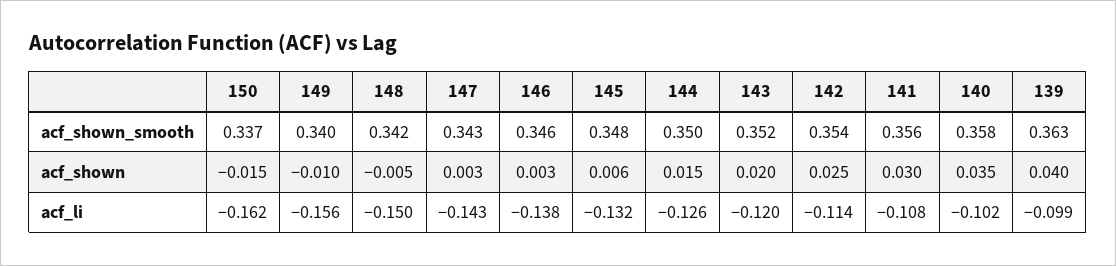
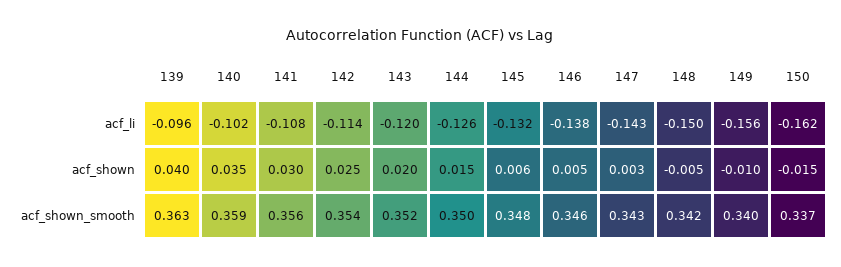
  {
    "150": {
      "acf_shown_smooth": 0.337,
      "acf_shown": -0.015,
      "acf_li": -0.162
    },
    "149": {
      "acf_shown_smooth": 0.34,
      "acf_shown": -0.01,
      "acf_li": -0.156
    },
    "148": {
      "acf_shown_smooth": 0.342,
      "acf_shown": -0.005,
      "acf_li": -0.15
    },
    "147": {
      "acf_shown_smooth": 0.343,
      "acf_shown": 0.003,
      "acf_li": -0.143
    },
    "146": {
      "acf_shown_smooth": 0.346,
-     "acf_shown": 0.003,
+     "acf_shown": 0.005,
      "acf_li": -0.138
    },
    "145": {
      "acf_shown_smooth": 0.348,
      "acf_shown": 0.006,
      "acf_li": -0.132
    },
    "144": {
      "acf_shown_smooth": 0.35,
      "acf_shown": 0.015,
      "acf_li": -0.126
    },
    "143": {
      "acf_shown_smooth": 0.352,
      "acf_shown": 0.02,
      "acf_li": -0.12
    },
    "142": {
      "acf_shown_smooth": 0.354,
      "acf_shown": 0.025,
      "acf_li": -0.114
    },
    "141": {
      "acf_shown_smooth": 0.356,
      "acf_shown": 0.03,
      "acf_li": -0.108
    },
    "140": {
-     "acf_shown_smooth": 0.358,
+     "acf_shown_smooth": 0.359,
      "acf_shown": 0.035,
      "acf_li": -0.102
    },
    "139": {
      "acf_shown_smooth": 0.363,
      "acf_shown": 0.04,
-     "acf_li": -0.099
+     "acf_li": -0.096
    }
  }

